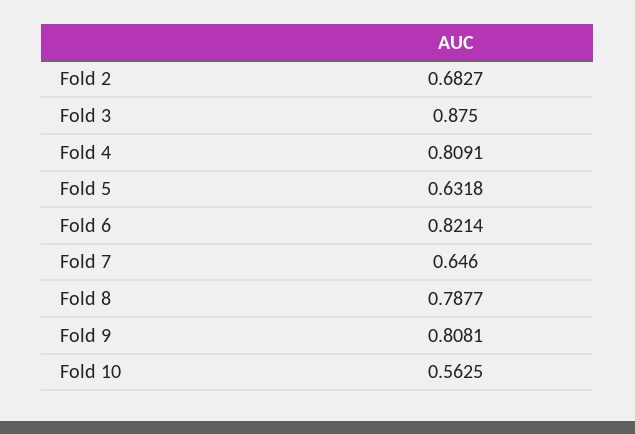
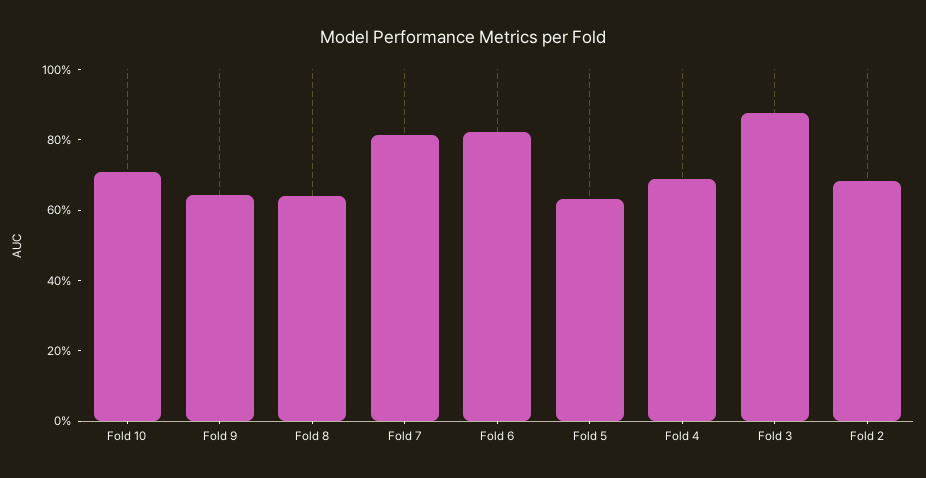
  {
    "Fold 2": 0.6827,
    "Fold 3": 0.875,
-   "Fold 4": 0.8091,
+   "Fold 4": 0.7,
    "Fold 5": 0.6318,
    "Fold 6": 0.8214,
-   "Fold 7": 0.646,
+   "Fold 7": 0.8,
-   "Fold 8": 0.7877,
+   "Fold 8": 0.65,
-   "Fold 9": 0.8081,
+   "Fold 9": 0.65,
-   "Fold 10": 0.5625
+   "Fold 10": 0.7
  }

